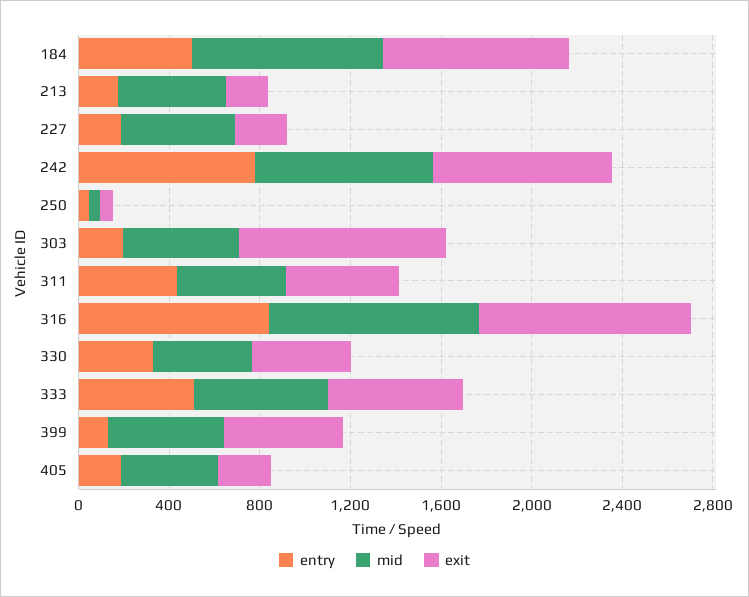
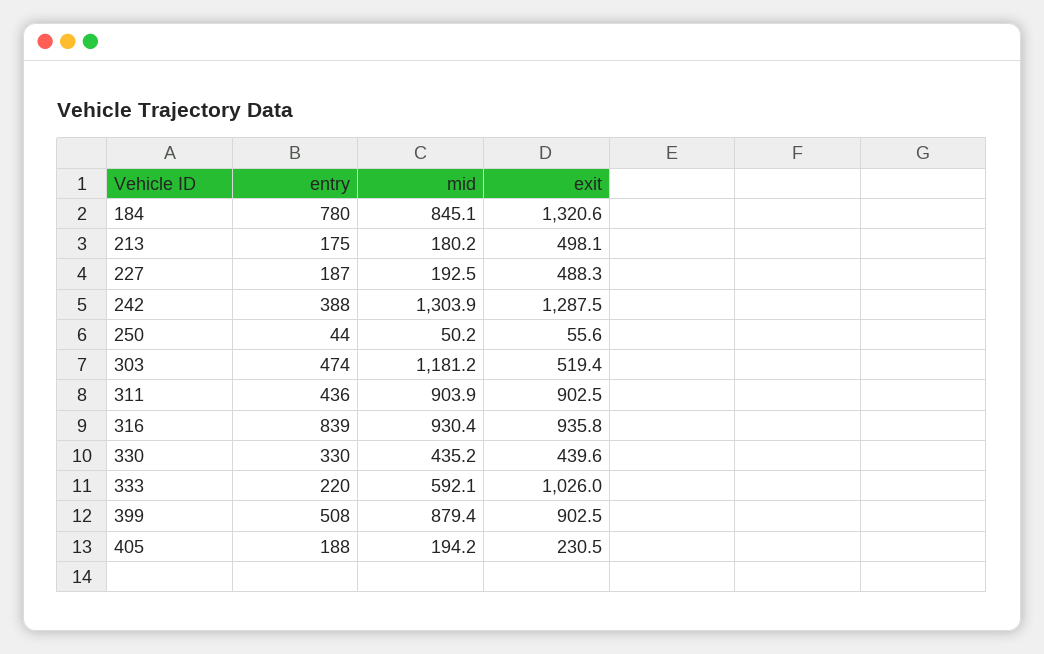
  {
    "entry": {
-     "184": 500,
+     "184": 780,
      "213": 175,
      "227": 187,
-     "242": 800,
+     "242": 388,
      "250": 44,
-     "303": 200,
+     "303": 474,
      "311": 436,
      "316": 839,
      "330": 330,
-     "333": 500,
+     "333": 220,
-     "399": 100,
+     "399": 508,
      "405": 188
    },
    "mid": {
      "184": 845.1,
-     "213": 500,
+     "213": 180.2,
-     "227": 500,
+     "227": 192.5,
-     "242": 800,
+     "242": 1303.9,
      "250": 50.2,
-     "303": 500,
+     "303": 1181.2,
-     "311": 500,
+     "311": 903.9,
      "316": 930.4,
      "330": 435.2,
      "333": 592.1,
-     "399": 500,
+     "399": 879.4,
-     "405": 400
+     "405": 194.2
    },
    "exit": {
-     "184": 800,
+     "184": 1320.6,
-     "213": 200,
+     "213": 498.1,
-     "227": 200,
+     "227": 488.3,
-     "242": 800,
+     "242": 1287.5,
      "250": 55.6,
-     "303": 900,
+     "303": 519.4,
-     "311": 500,
+     "311": 902.5,
      "316": 935.8,
      "330": 439.6,
-     "333": 600,
+     "333": 1026,
-     "399": 500,
+     "399": 902.5,
      "405": 230.5
    }
  }

